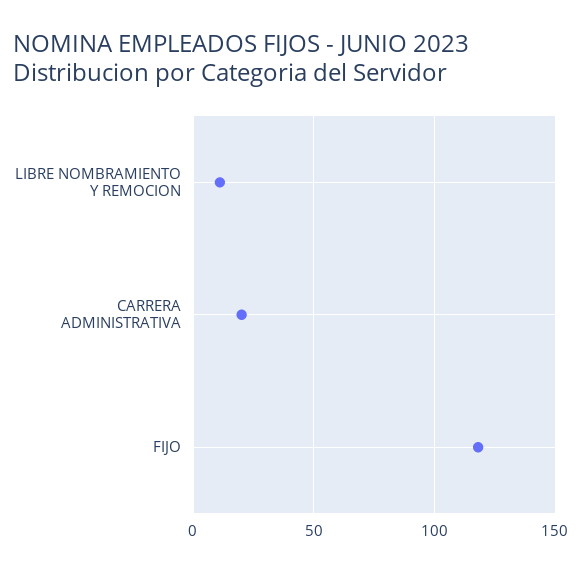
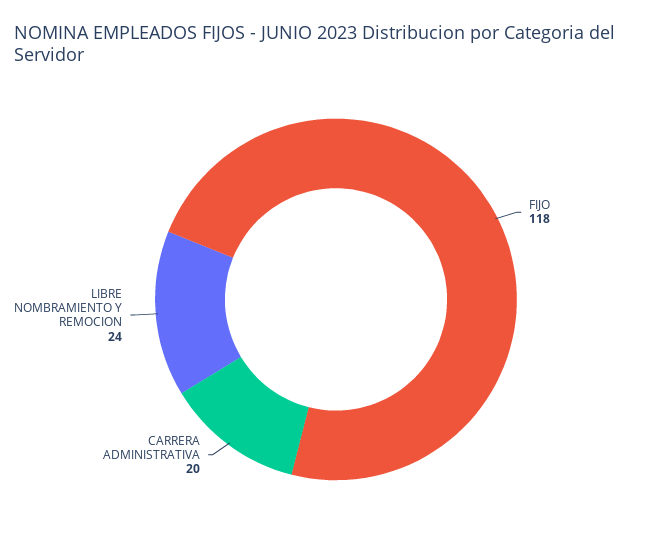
  {
-   "LIBRE NOMBRAMIENTO Y REMOCION": 10,
+   "LIBRE NOMBRAMIENTO Y REMOCION": 24,
    "CARRERA ADMINISTRATIVA": 20,
    "FIJO": 118
  }

